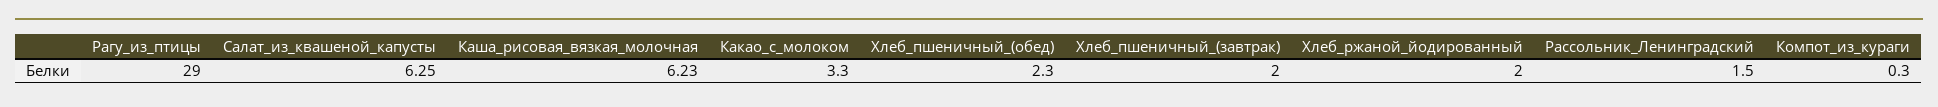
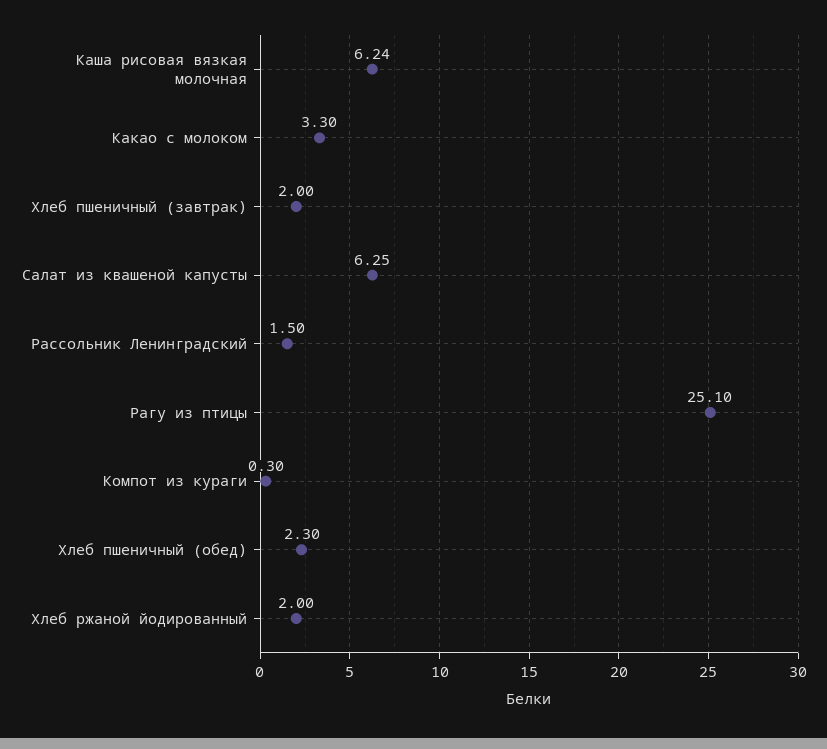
  {
-   "Рагу_из_птицы": 29,
+   "Рагу_из_птицы": 25.1,
    "Салат_из_квашеной_капусты": 6.25,
-   "Каша_рисовая_вязкая_молочная": 6.23,
+   "Каша_рисовая_вязкая_молочная": 6.24,
    "Какао_с_молоком": 3.3,
    "Хлеб_пшеничный_(обед)": 2.3,
    "Хлеб_пшеничный_(завтрак)": 2,
    "Хлеб_ржаной_йодированный": 2,
    "Рассольник_Ленинградский": 1.5,
    "Компот_из_кураги": 0.3
  }

